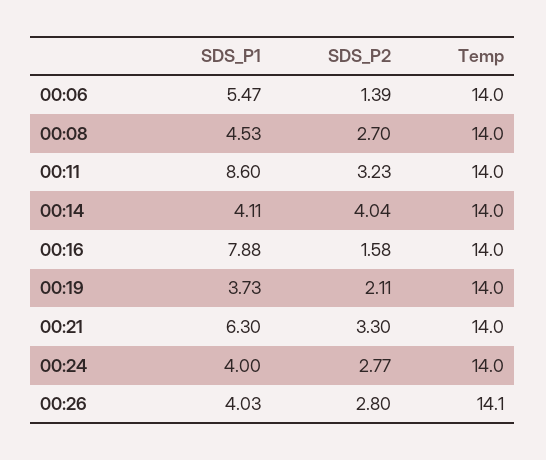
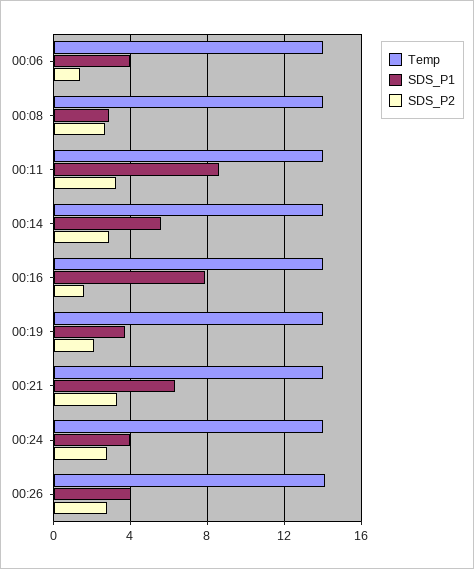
  {
    "SDS_P1": {
-     "00:06": 5.47,
+     "00:06": 4,
-     "00:08": 4.53,
+     "00:08": 3,
      "00:11": 8.6,
-     "00:14": 4.11,
+     "00:14": 5.5,
      "00:16": 7.88,
      "00:19": 3.73,
      "00:21": 6.3,
      "00:24": 4,
      "00:26": 4.03
    },
    "SDS_P2": {
      "00:06": 1.39,
      "00:08": 2.7,
      "00:11": 3.23,
-     "00:14": 4.04,
+     "00:14": 3,
      "00:16": 1.58,
      "00:19": 2.11,
      "00:21": 3.3,
      "00:24": 2.77,
      "00:26": 2.8
    },
    "Temp": {
      "00:06": 14,
      "00:08": 14,
      "00:11": 14,
      "00:14": 14,
      "00:16": 14,
      "00:19": 14,
      "00:21": 14,
      "00:24": 14,
      "00:26": 14.1
    }
  }

